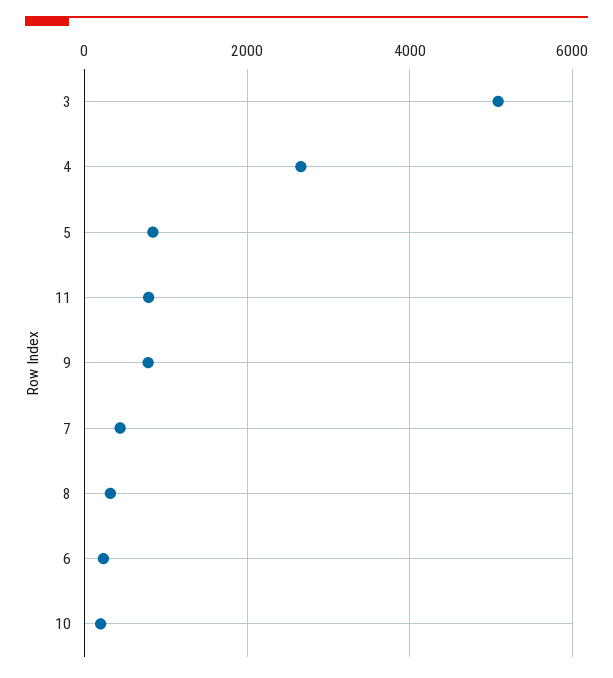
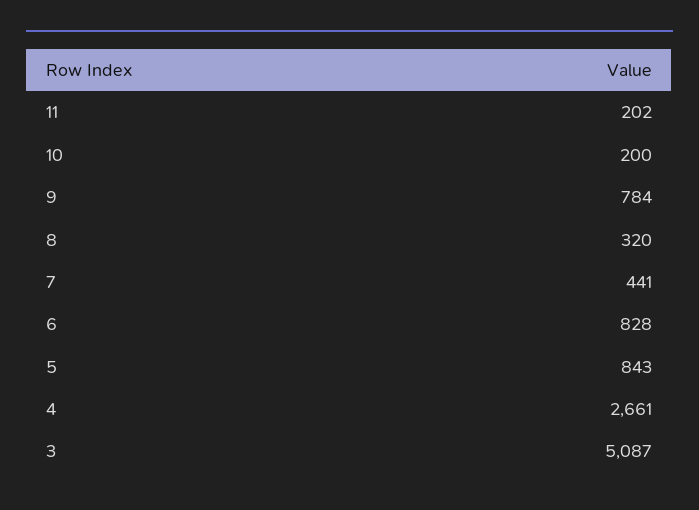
  {
    "3": 5087,
    "4": 2661,
    "5": 843,
-   "11": 800,
+   "11": 202,
    "9": 784,
    "7": 441,
    "8": 320,
-   "6": 200,
+   "6": 828,
    "10": 200
  }

